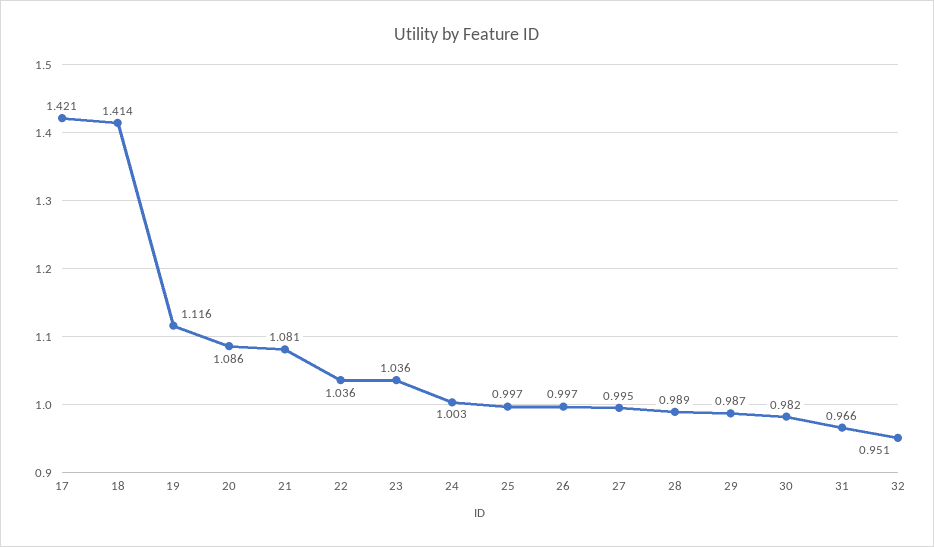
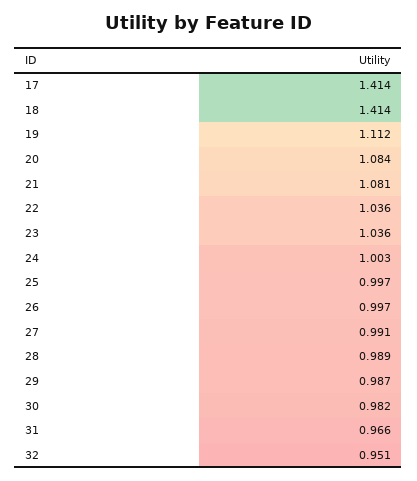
  {
-   "17": 1.421,
+   "17": 1.414,
    "18": 1.414,
-   "19": 1.116,
+   "19": 1.112,
-   "20": 1.086,
+   "20": 1.084,
    "21": 1.081,
    "22": 1.036,
    "23": 1.036,
    "24": 1.003,
    "25": 0.997,
    "26": 0.997,
-   "27": 0.995,
+   "27": 0.991,
    "28": 0.989,
    "29": 0.987,
    "30": 0.982,
    "31": 0.966,
    "32": 0.951
  }

